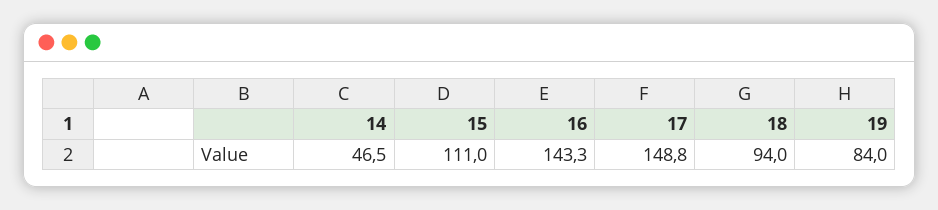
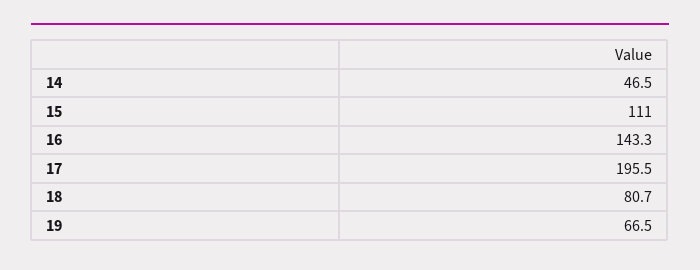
  {
    "14": 46.5,
    "15": 111,
    "16": 143.3,
-   "17": 148.8,
+   "17": 195.5,
-   "18": 94,
+   "18": 80.7,
-   "19": 84
+   "19": 66.5
  }

